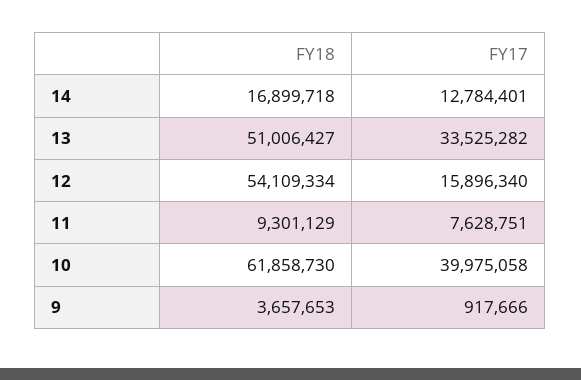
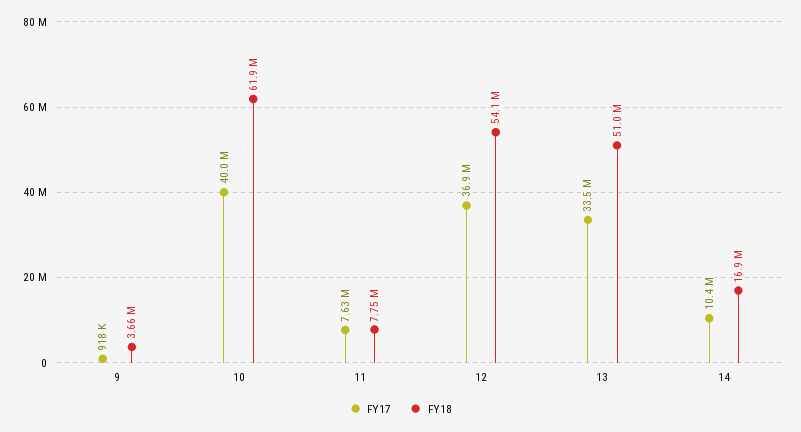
  {
    "FY18": {
      "14": 16899718,
      "13": 51006427,
      "12": 54109334,
-     "11": 9301129,
+     "11": 7750000,
      "10": 61858730,
      "9": 3657653
    },
    "FY17": {
-     "14": 12784401,
+     "14": 10400000,
      "13": 33525282,
-     "12": 15896340,
+     "12": 36900000,
      "11": 7628751,
      "10": 39975058,
      "9": 917666
    }
  }

